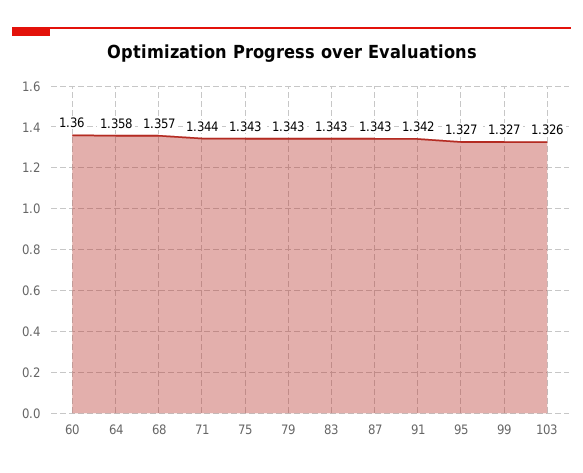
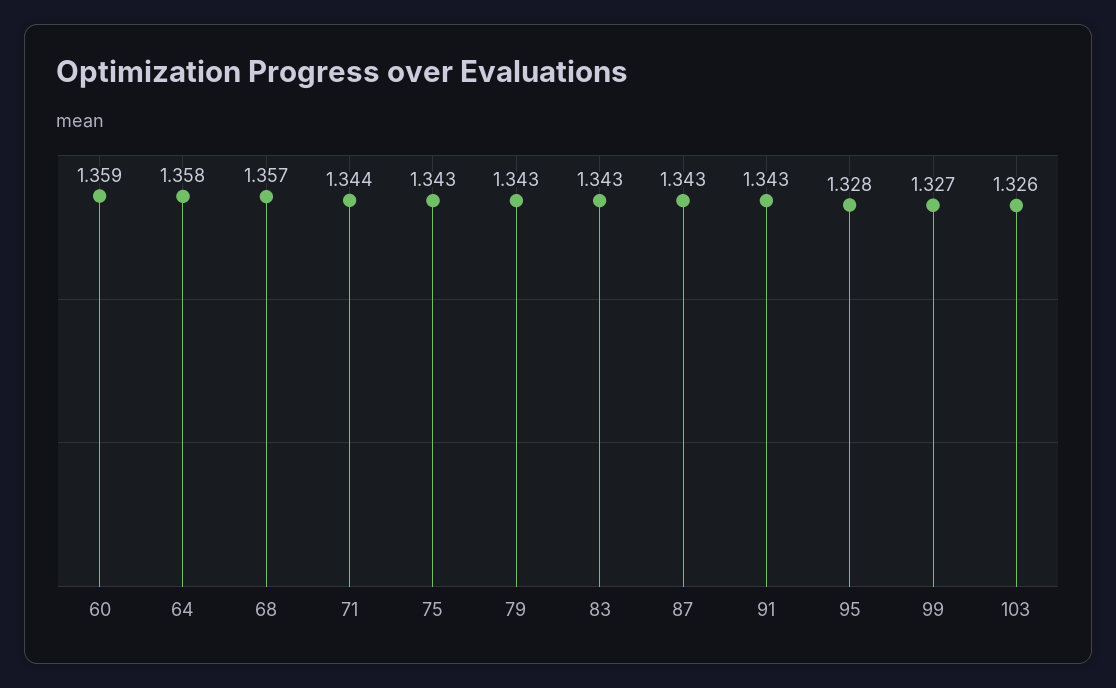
  {
-   "60": 1.36,
+   "60": 1.359,
    "64": 1.358,
    "68": 1.357,
    "71": 1.344,
    "75": 1.343,
    "79": 1.343,
    "83": 1.343,
    "87": 1.343,
-   "91": 1.342,
+   "91": 1.343,
-   "95": 1.327,
+   "95": 1.328,
    "99": 1.327,
    "103": 1.326
  }

